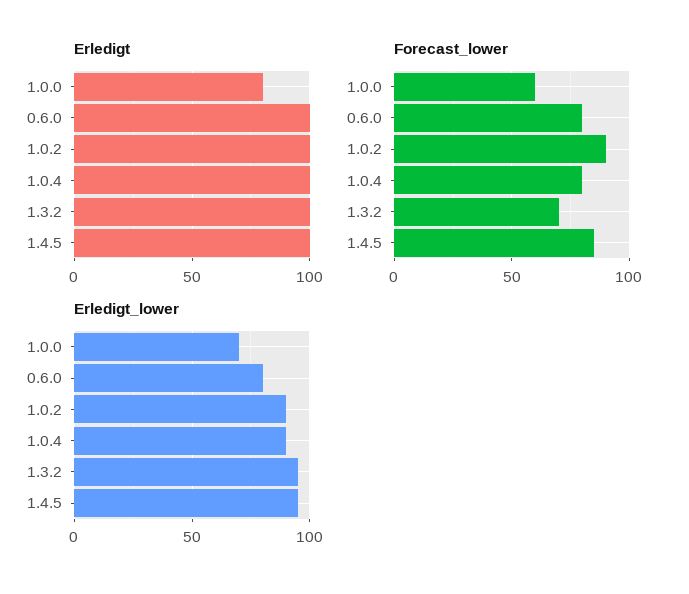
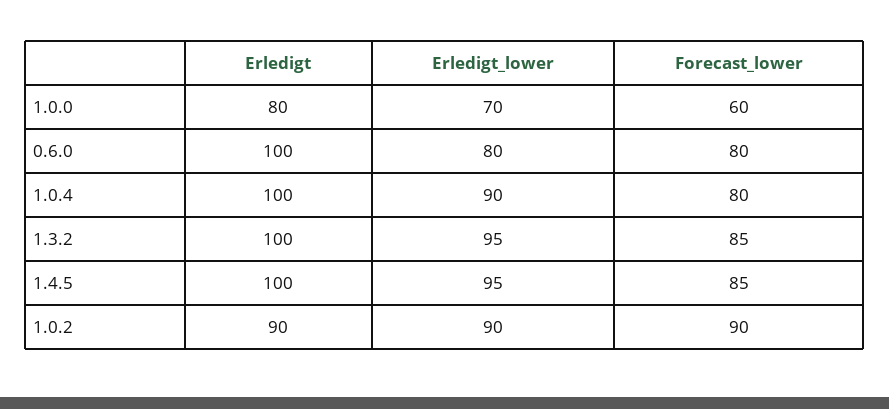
  {
    "Erledigt": {
      "1.0.0": 80,
      "0.6.0": 100,
-     "1.0.2": 100,
+     "1.0.2": 90,
      "1.0.4": 100,
      "1.3.2": 100,
      "1.4.5": 100
    },
    "Forecast_lower": {
      "1.0.0": 60,
      "0.6.0": 80,
      "1.0.2": 90,
      "1.0.4": 80,
-     "1.3.2": 70,
+     "1.3.2": 85,
      "1.4.5": 85
    },
    "Erledigt_lower": {
      "1.0.0": 70,
      "0.6.0": 80,
      "1.0.2": 90,
      "1.0.4": 90,
      "1.3.2": 95,
      "1.4.5": 95
    }
  }

